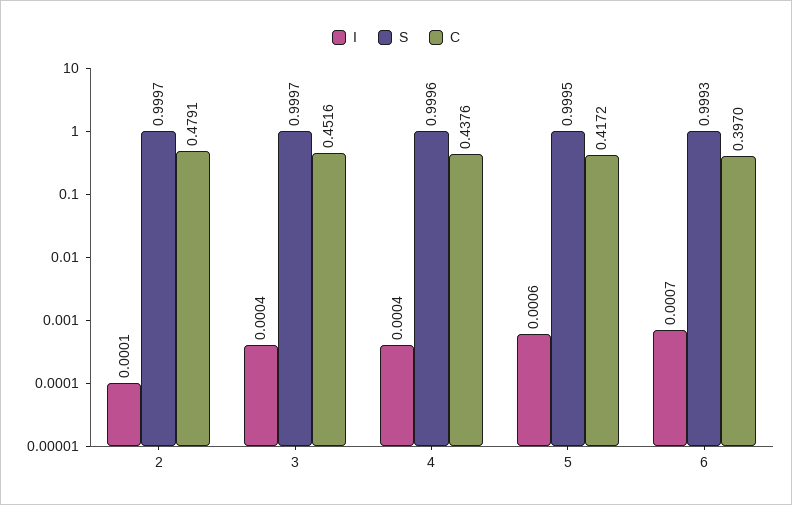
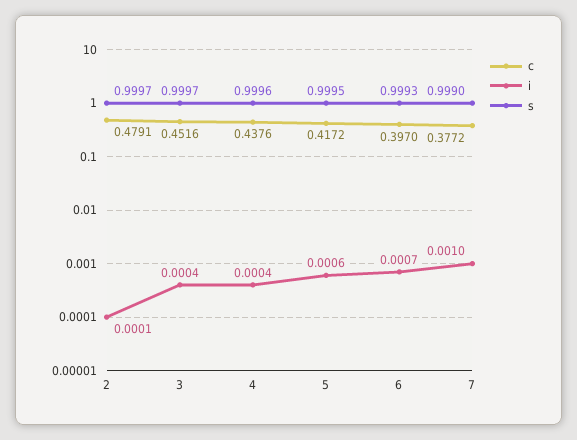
  {
    "I": {
      "2": 0.0001,
      "3": 0.0004,
      "4": 0.0004,
      "5": 0.0006,
-     "6": 0.0007
+     "6": 0.0007,
+     "7": 0.001
    },
    "S": {
      "2": 0.9997,
      "3": 0.9997,
      "4": 0.9996,
      "5": 0.9995,
-     "6": 0.9993
+     "6": 0.9993,
+     "7": 0.999
    },
    "C": {
      "2": 0.4791,
      "3": 0.4516,
      "4": 0.4376,
      "5": 0.4172,
-     "6": 0.397
+     "6": 0.397,
+     "7": 0.3772
    }
  }

